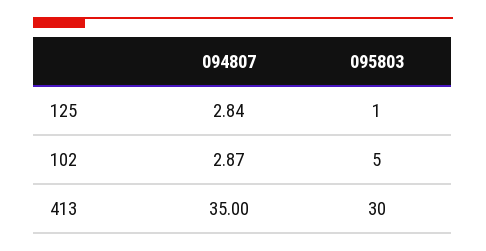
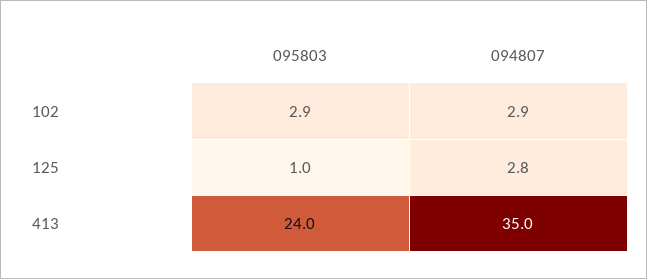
  {
    "094807": {
      "125": 2.84,
      "102": 2.87,
      "413": 35
    },
    "095803": {
      "125": 1,
-     "102": 5,
+     "102": 2.9,
-     "413": 30
+     "413": 24
    }
  }

